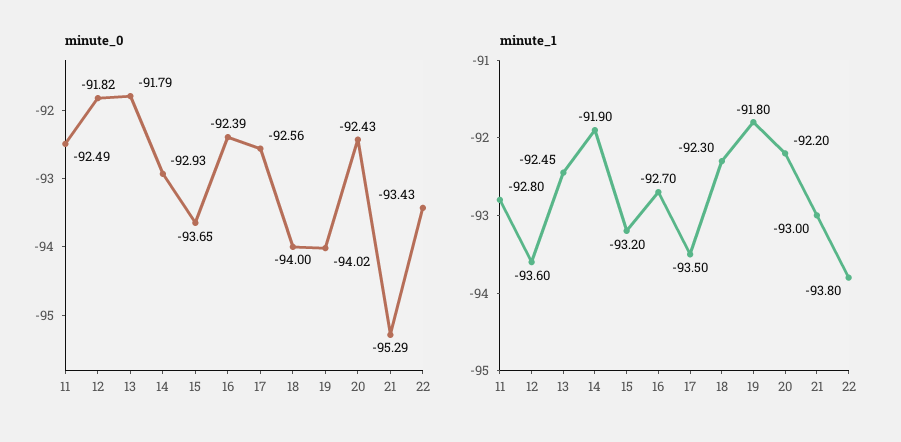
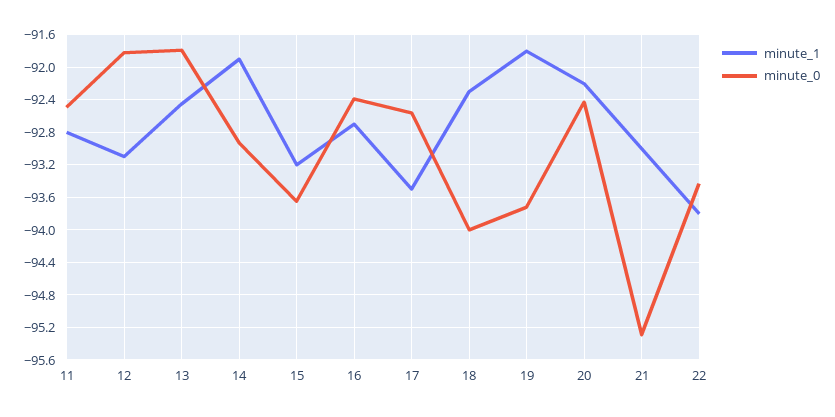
  {
    "minute_0": {
      "11": -92.49,
      "12": -91.82,
      "13": -91.79,
      "14": -92.93,
      "15": -93.65,
      "16": -92.39,
      "17": -92.56,
      "18": -94,
-     "19": -94.02,
+     "19": -93.7,
      "20": -92.43,
      "21": -95.29,
      "22": -93.43
    },
    "minute_1": {
      "11": -92.8,
-     "12": -93.6,
+     "12": -93.1,
      "13": -92.45,
      "14": -91.9,
      "15": -93.2,
      "16": -92.7,
      "17": -93.5,
      "18": -92.3,
      "19": -91.8,
      "20": -92.2,
      "21": -93,
      "22": -93.8
    }
  }

